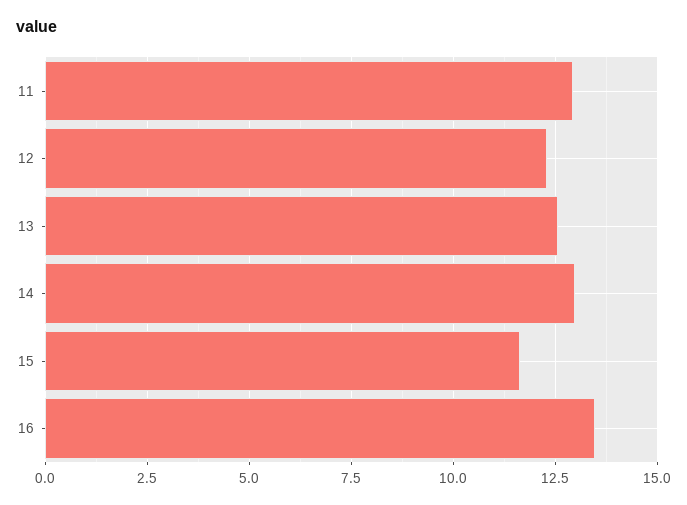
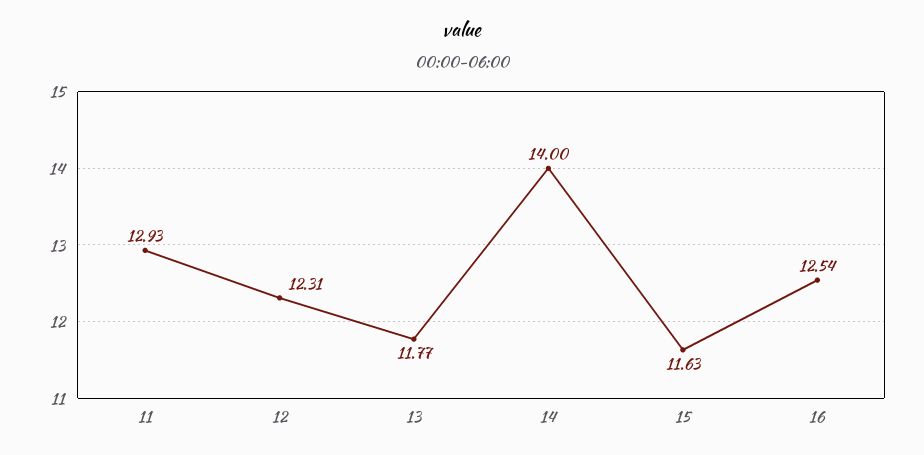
  {
    "11": 12.93,
    "12": 12.31,
-   "13": 12.5,
+   "13": 11.77,
-   "14": 13,
+   "14": 14,
    "15": 11.63,
-   "16": 13.5
+   "16": 12.54
  }

